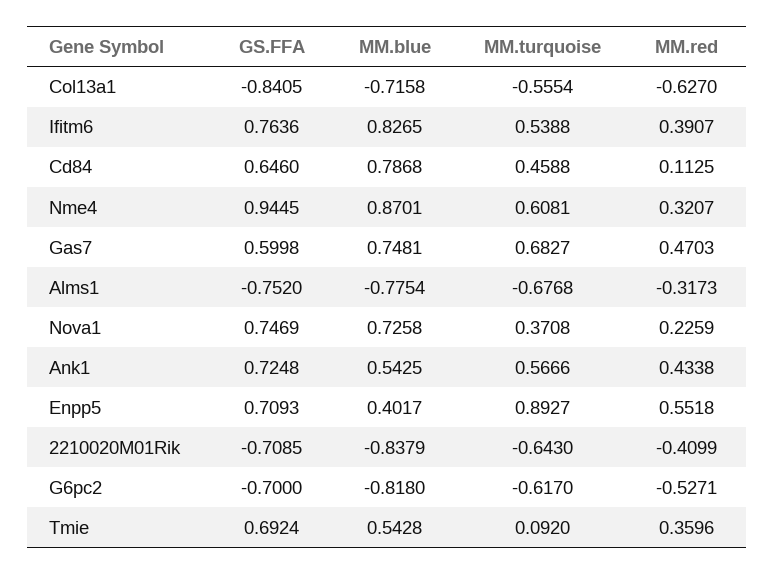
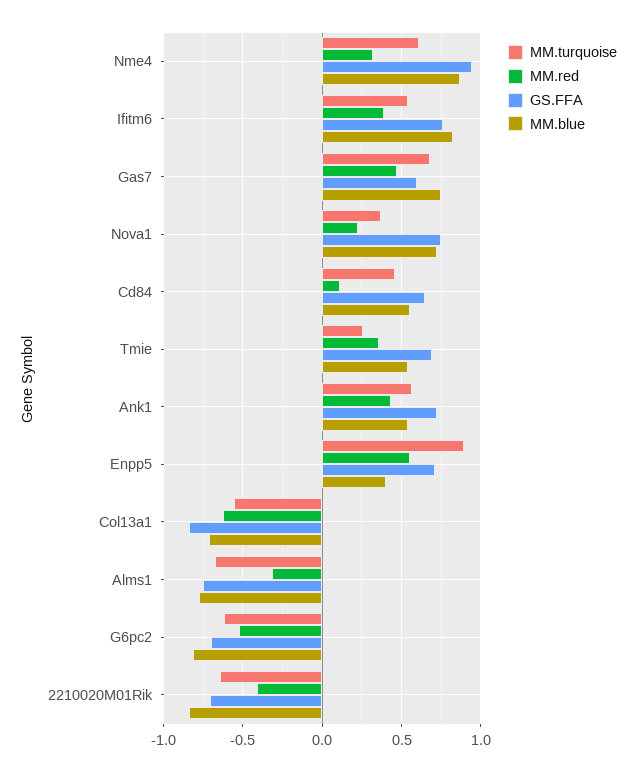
  {
    "GS.FFA": {
      "Col13a1": -0.8405,
      "Ifitm6": 0.7636,
      "Cd84": 0.646,
      "Nme4": 0.9445,
      "Gas7": 0.5998,
      "Alms1": -0.752,
      "Nova1": 0.7469,
      "Ank1": 0.7248,
      "Enpp5": 0.7093,
      "2210020M01Rik": -0.7085,
      "G6pc2": -0.7,
      "Tmie": 0.6924
    },
    "MM.blue": {
      "Col13a1": -0.7158,
      "Ifitm6": 0.8265,
-     "Cd84": 0.7868,
+     "Cd84": 0.55,
      "Nme4": 0.8701,
      "Gas7": 0.7481,
      "Alms1": -0.7754,
      "Nova1": 0.7258,
      "Ank1": 0.5425,
      "Enpp5": 0.4017,
      "2210020M01Rik": -0.8379,
      "G6pc2": -0.818,
      "Tmie": 0.5428
    },
    "MM.turquoise": {
      "Col13a1": -0.5554,
      "Ifitm6": 0.5388,
      "Cd84": 0.4588,
      "Nme4": 0.6081,
      "Gas7": 0.6827,
      "Alms1": -0.6768,
      "Nova1": 0.3708,
      "Ank1": 0.5666,
      "Enpp5": 0.8927,
      "2210020M01Rik": -0.643,
      "G6pc2": -0.617,
-     "Tmie": 0.092
+     "Tmie": 0.25
    },
    "MM.red": {
      "Col13a1": -0.627,
      "Ifitm6": 0.3907,
      "Cd84": 0.1125,
      "Nme4": 0.3207,
      "Gas7": 0.4703,
      "Alms1": -0.3173,
      "Nova1": 0.2259,
      "Ank1": 0.4338,
      "Enpp5": 0.5518,
      "2210020M01Rik": -0.4099,
      "G6pc2": -0.5271,
      "Tmie": 0.3596
    }
  }

